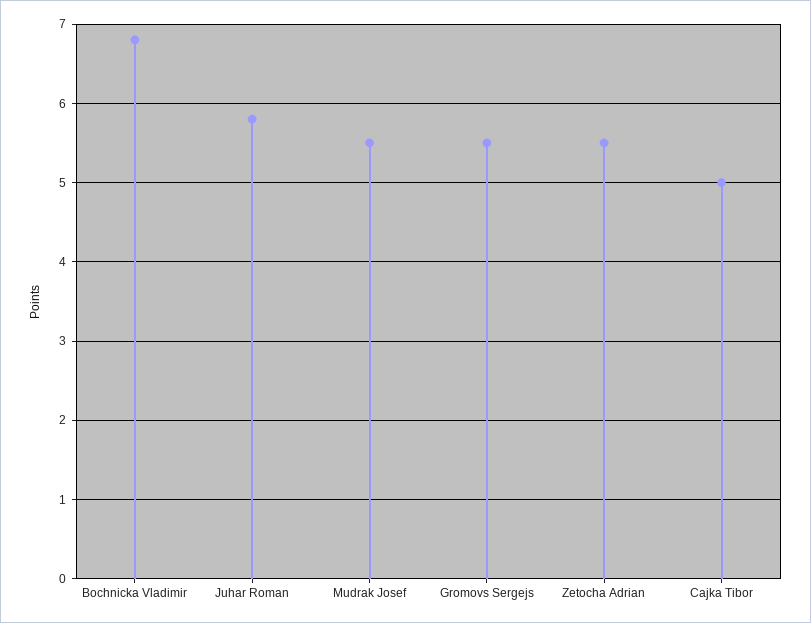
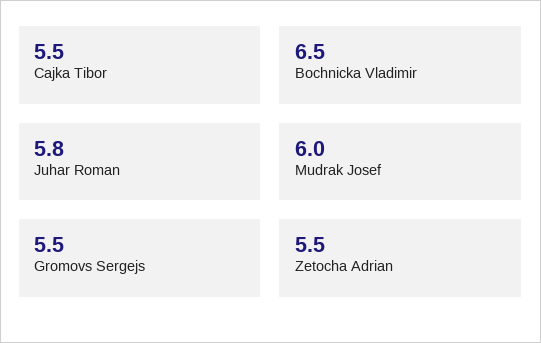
  {
-   "Bochnicka Vladimir": 6.8,
+   "Bochnicka Vladimir": 6.5,
    "Juhar Roman": 5.8,
-   "Mudrak Josef": 5.5,
+   "Mudrak Josef": 6,
    "Gromovs Sergejs": 5.5,
    "Zetocha Adrian": 5.5,
-   "Cajka Tibor": 5
+   "Cajka Tibor": 5.5
  }

